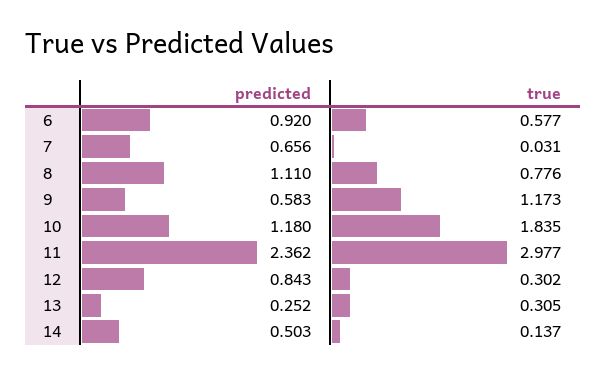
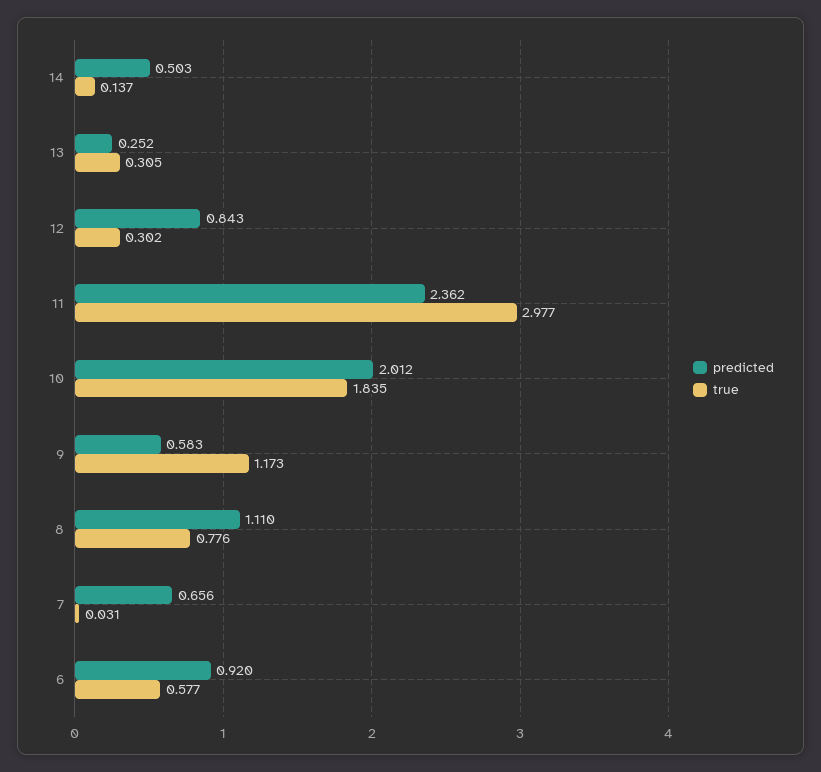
  {
    "predicted": {
      "6": 0.92,
      "7": 0.656,
      "8": 1.11,
      "9": 0.583,
-     "10": 1.18,
+     "10": 2.012,
      "11": 2.362,
      "12": 0.843,
      "13": 0.252,
      "14": 0.503
    },
    "true": {
      "6": 0.577,
      "7": 0.031,
      "8": 0.776,
      "9": 1.173,
      "10": 1.835,
      "11": 2.977,
      "12": 0.302,
      "13": 0.305,
      "14": 0.137
    }
  }

